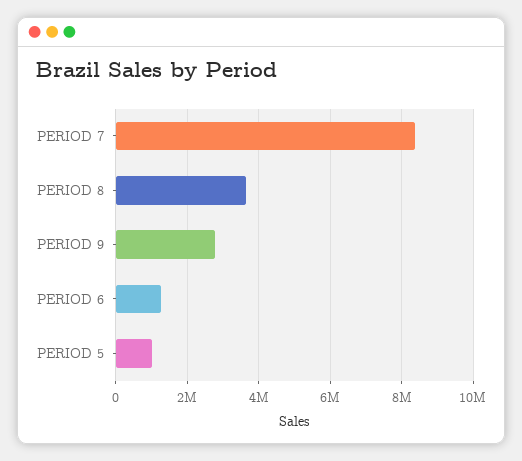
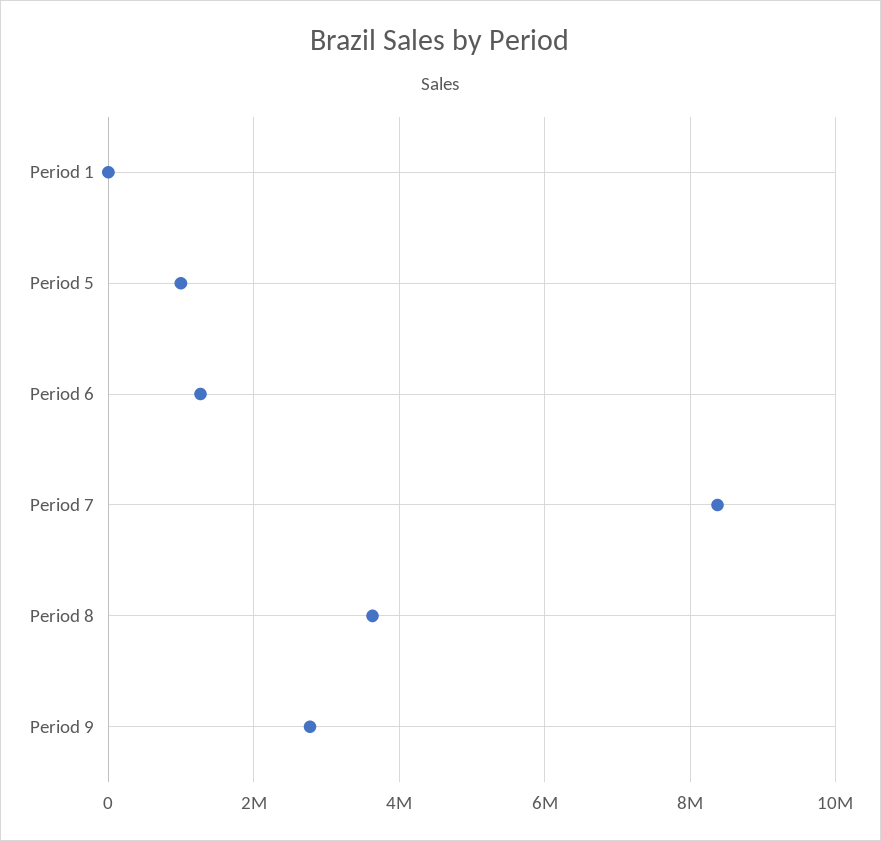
  {
    "PERIOD 7": 8400000,
    "PERIOD 8": 3600000,
    "PERIOD 9": 2800000,
    "PERIOD 6": 1200000,
-   "PERIOD 5": 1000000
+   "PERIOD 5": 1000000,
+   "Period 1": 0
  }

